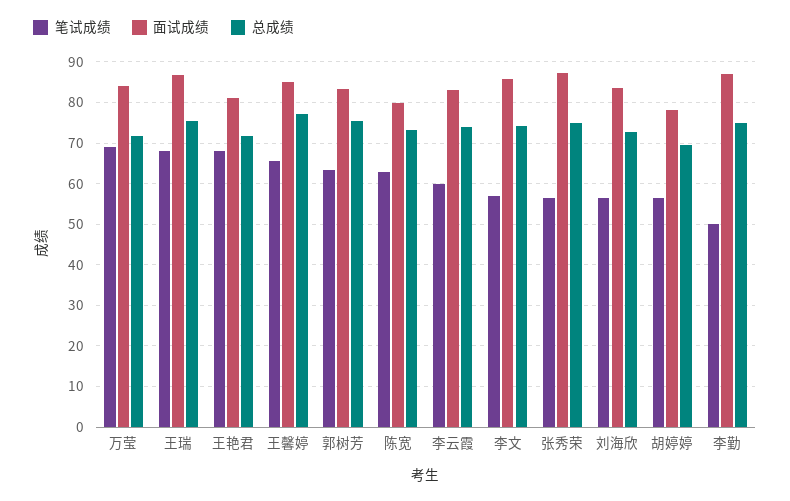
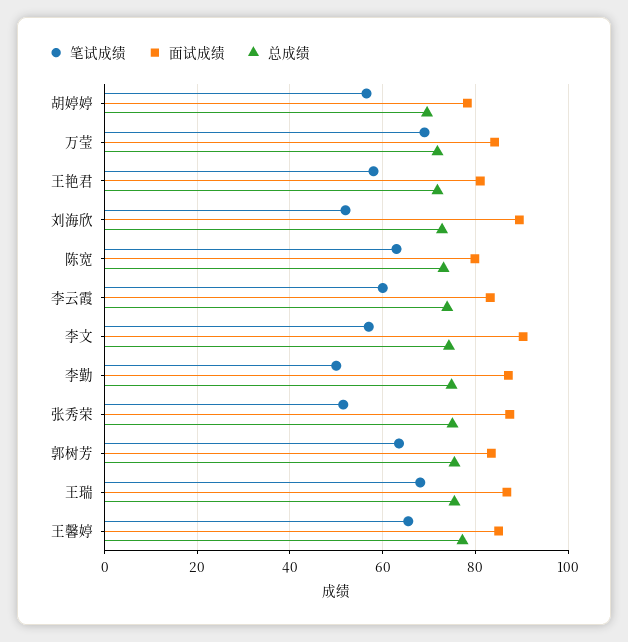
  {
    "笔试成绩": {
      "万莹": 70,
      "王瑞": 68,
-     "王艳君": 68,
+     "王艳君": 58,
      "王馨婷": 66,
      "郭树芳": 64,
      "陈宽": 64,
      "李云霞": 60,
      "李文": 58,
-     "张秀荣": 56,
+     "张秀荣": 52,
-     "刘海欣": 56,
+     "刘海欣": 52,
      "胡婷婷": 56,
      "李勤": 50
    },
    "面试成绩": {
      "万莹": 84,
      "王瑞": 86,
      "王艳君": 82,
      "王馨婷": 86,
      "郭树芳": 84,
      "陈宽": 80,
      "李云霞": 84,
-     "李文": 86,
+     "李文": 90,
      "张秀荣": 88,
-     "刘海欣": 84,
+     "刘海欣": 90,
      "胡婷婷": 78,
      "李勤": 88
    },
    "总成绩": {
      "万莹": 72,
      "王瑞": 76,
      "王艳君": 72,
      "王馨婷": 78,
      "郭树芳": 76,
      "陈宽": 74,
      "李云霞": 74,
      "李文": 74,
      "张秀荣": 76,
      "刘海欣": 72,
      "胡婷婷": 70,
      "李勤": 74
    }
  }

